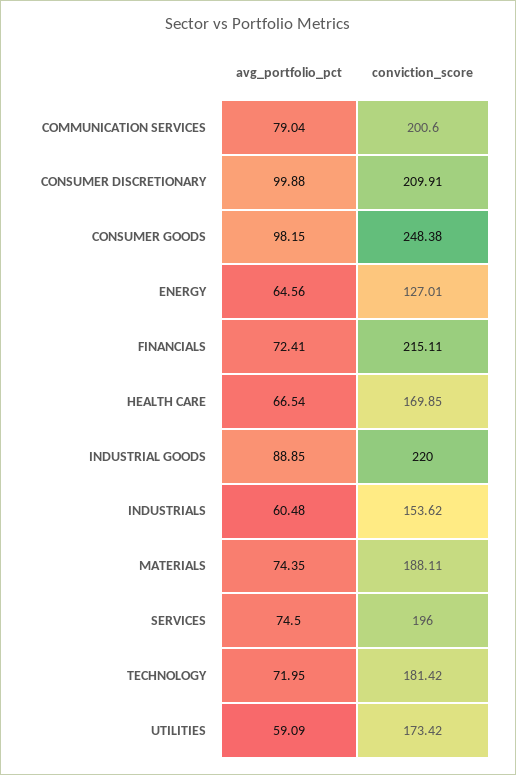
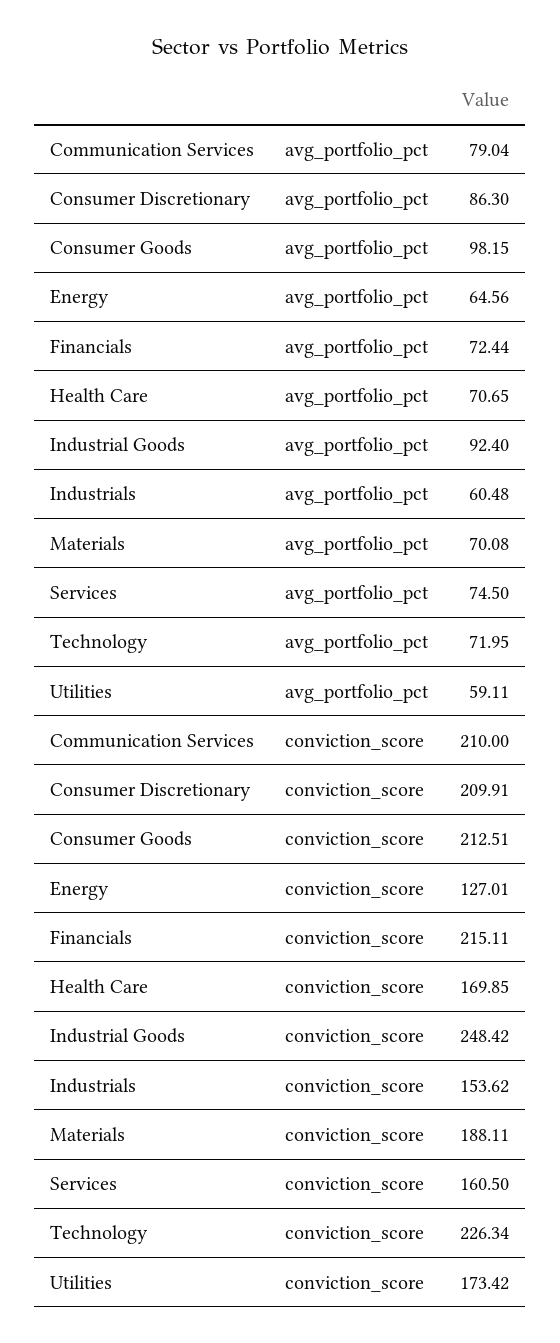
  {
    "avg_portfolio_pct": {
      "COMMUNICATION SERVICES": 79.04,
-     "CONSUMER DISCRETIONARY": 99.88,
+     "CONSUMER DISCRETIONARY": 86.3,
      "CONSUMER GOODS": 98.15,
      "ENERGY": 64.56,
-     "FINANCIALS": 72.41,
+     "FINANCIALS": 72.44,
-     "HEALTH CARE": 66.54,
+     "HEALTH CARE": 70.65,
-     "INDUSTRIAL GOODS": 88.85,
+     "INDUSTRIAL GOODS": 92.4,
      "INDUSTRIALS": 60.48,
-     "MATERIALS": 74.35,
+     "MATERIALS": 70.08,
      "SERVICES": 74.5,
      "TECHNOLOGY": 71.95,
-     "UTILITIES": 59.09
+     "UTILITIES": 59.11
    },
    "conviction_score": {
-     "COMMUNICATION SERVICES": 200.6,
+     "COMMUNICATION SERVICES": 210,
      "CONSUMER DISCRETIONARY": 209.91,
-     "CONSUMER GOODS": 248.38,
+     "CONSUMER GOODS": 212.51,
      "ENERGY": 127.01,
      "FINANCIALS": 215.11,
      "HEALTH CARE": 169.85,
-     "INDUSTRIAL GOODS": 220,
+     "INDUSTRIAL GOODS": 248.42,
      "INDUSTRIALS": 153.62,
      "MATERIALS": 188.11,
-     "SERVICES": 196,
+     "SERVICES": 160.5,
-     "TECHNOLOGY": 181.42,
+     "TECHNOLOGY": 226.34,
      "UTILITIES": 173.42
    }
  }

